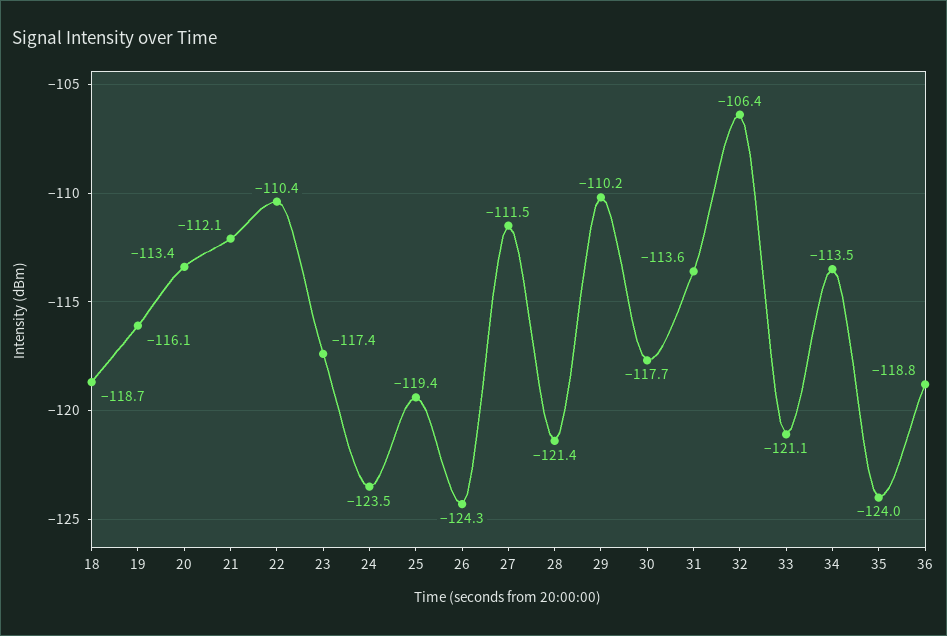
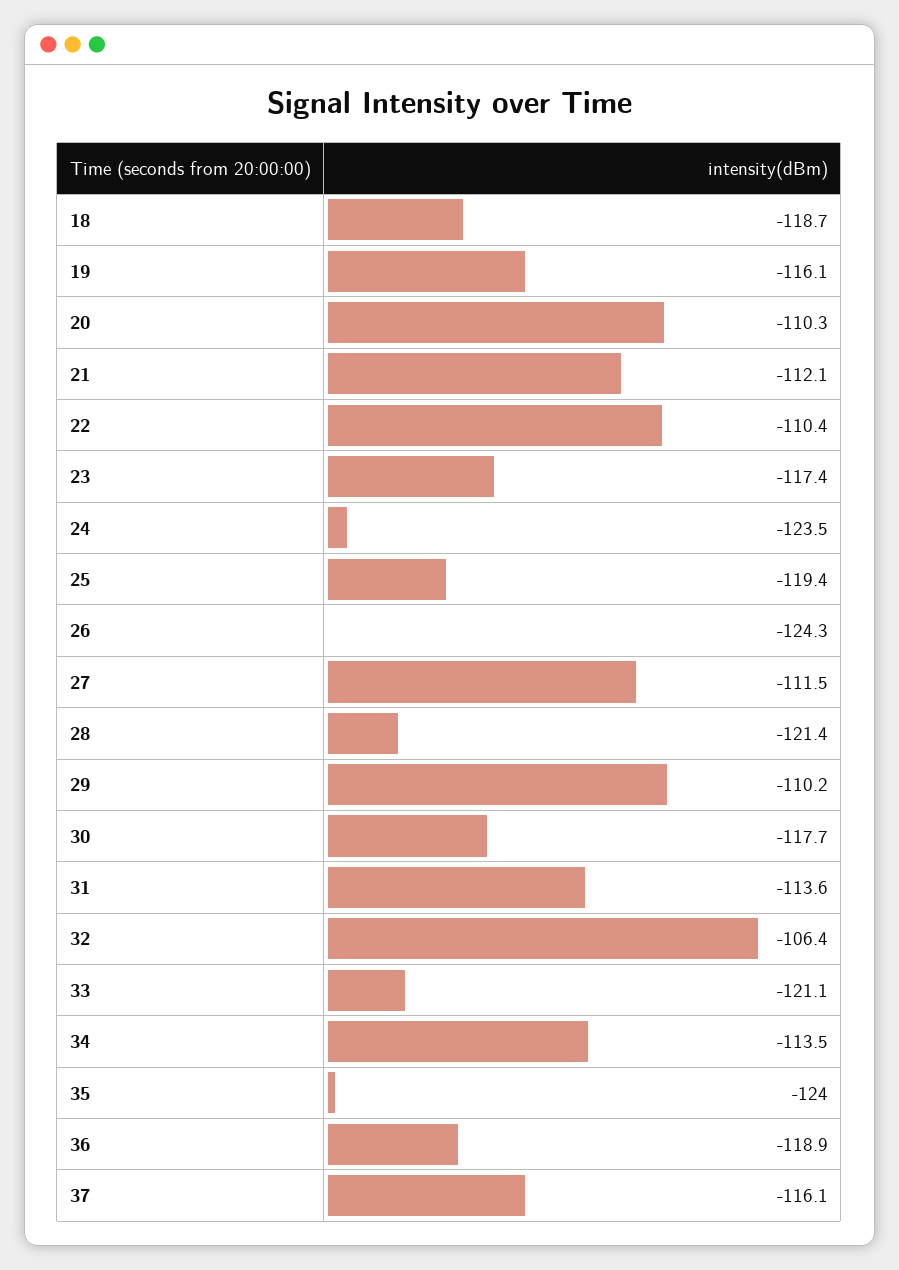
  {
    "18": -118.7,
    "19": -116.1,
-   "20": -113.4,
+   "20": -110.3,
    "21": -112.1,
    "22": -110.4,
    "23": -117.4,
    "24": -123.5,
    "25": -119.4,
    "26": -124.3,
    "27": -111.5,
    "28": -121.4,
    "29": -110.2,
    "30": -117.7,
    "31": -113.6,
    "32": -106.4,
    "33": -121.1,
    "34": -113.5,
    "35": -124,
-   "36": -118.8
+   "36": -118.9,
+   "37": -116.1
  }

